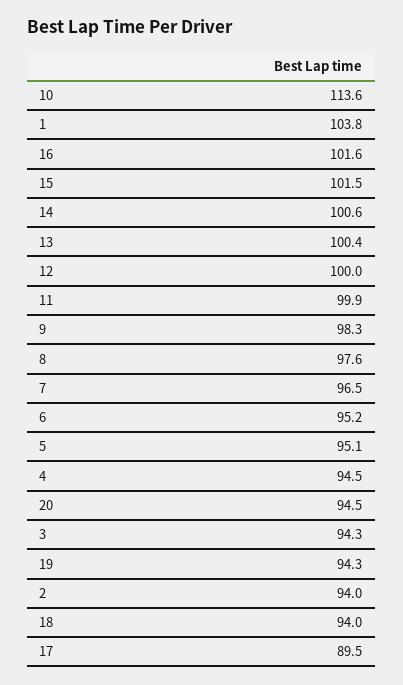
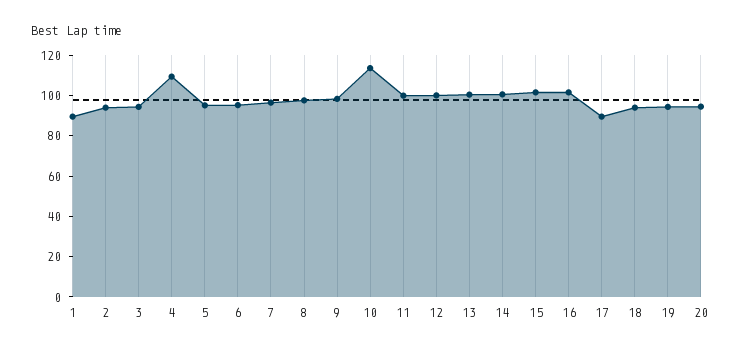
  {
    "10": 113.6,
-   "1": 103.8,
+   "1": 90,
    "16": 101.6,
    "15": 101.5,
    "14": 100.6,
    "13": 100.4,
    "12": 100,
    "11": 99.9,
    "9": 98.3,
    "8": 97.6,
    "7": 96.5,
    "6": 95.2,
    "5": 95.1,
-   "4": 94.5,
+   "4": 110,
    "20": 94.5,
    "3": 94.3,
    "19": 94.3,
    "2": 94,
    "18": 94,
    "17": 89.5
  }

